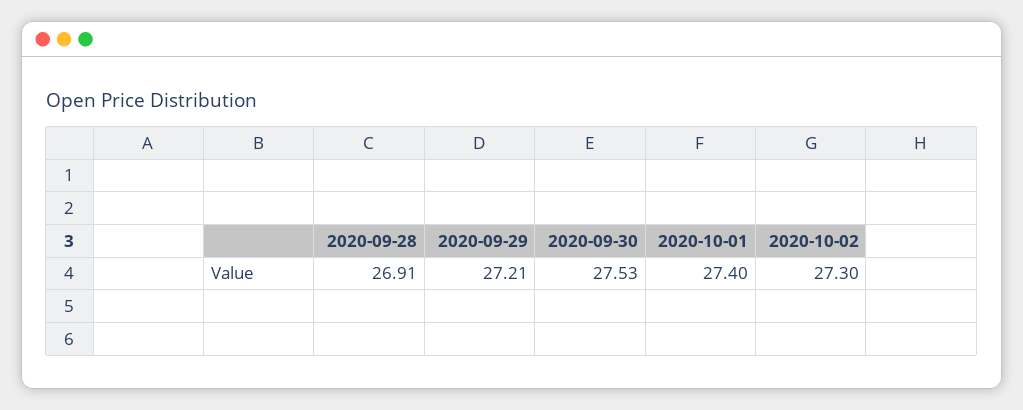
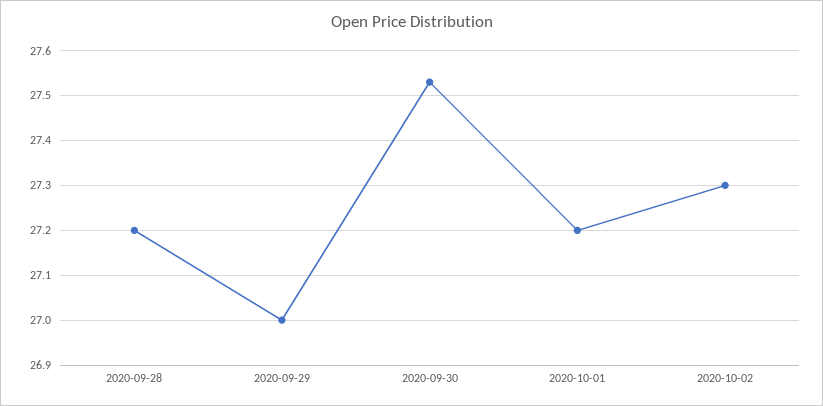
  {
-   "2020-09-28": 26.91,
+   "2020-09-28": 27.2,
-   "2020-09-29": 27.21,
+   "2020-09-29": 27,
    "2020-09-30": 27.53,
-   "2020-10-01": 27.4,
+   "2020-10-01": 27.2,
    "2020-10-02": 27.3
  }

